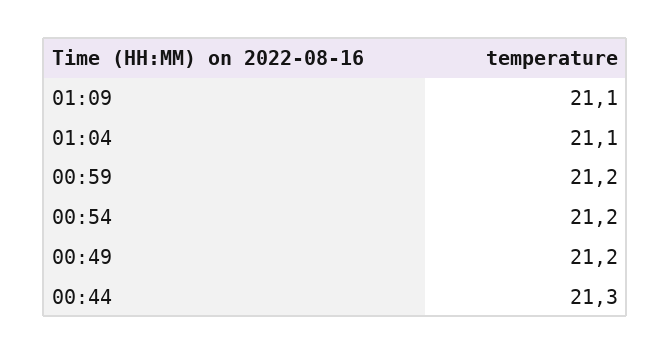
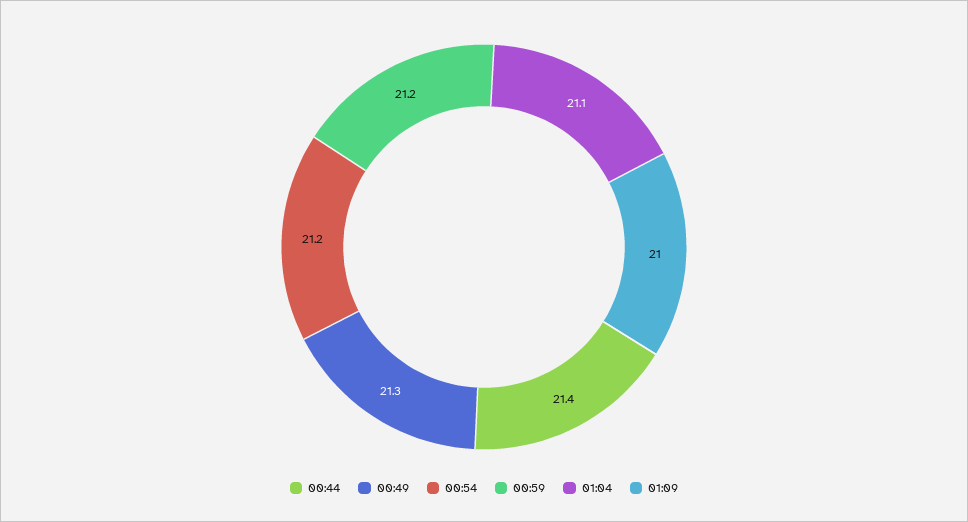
  {
-   "01:09": 21.1,
+   "01:09": 21,
    "01:04": 21.1,
    "00:59": 21.2,
    "00:54": 21.2,
-   "00:49": 21.2,
+   "00:49": 21.3,
-   "00:44": 21.3
+   "00:44": 21.4
  }

